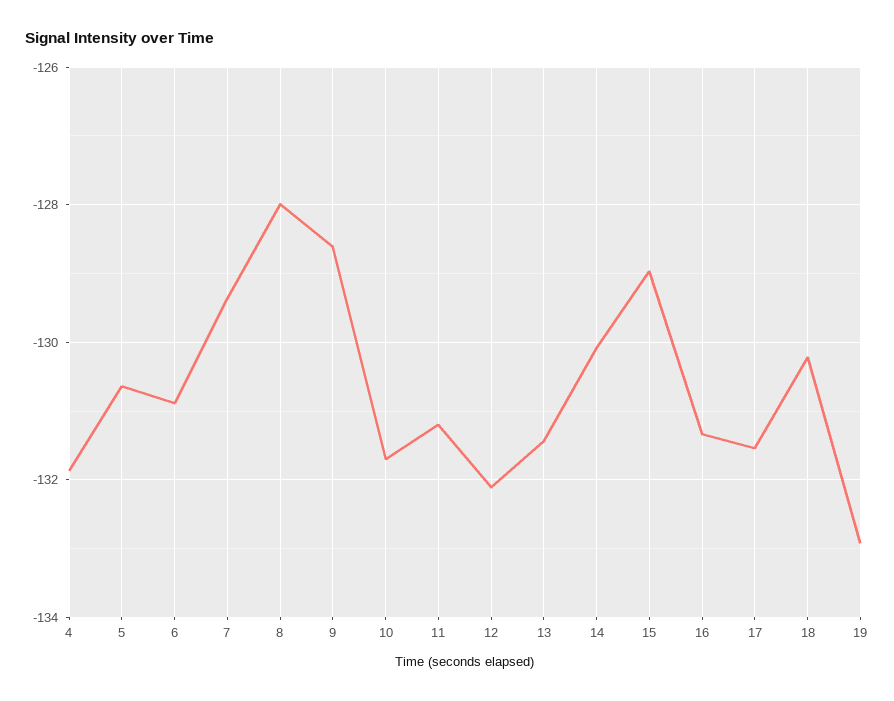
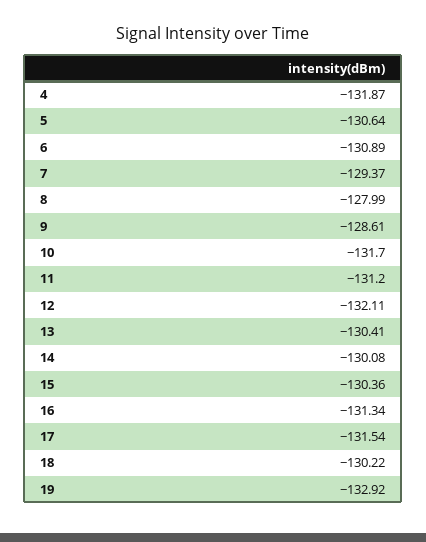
  {
    "4": -131.87,
    "5": -130.64,
    "6": -130.89,
    "7": -129.37,
    "8": -127.99,
    "9": -128.61,
    "10": -131.7,
    "11": -131.2,
    "12": -132.11,
-   "13": -131.4,
+   "13": -130.41,
    "14": -130.08,
-   "15": -129,
+   "15": -130.36,
    "16": -131.34,
    "17": -131.54,
    "18": -130.22,
    "19": -132.92
  }

